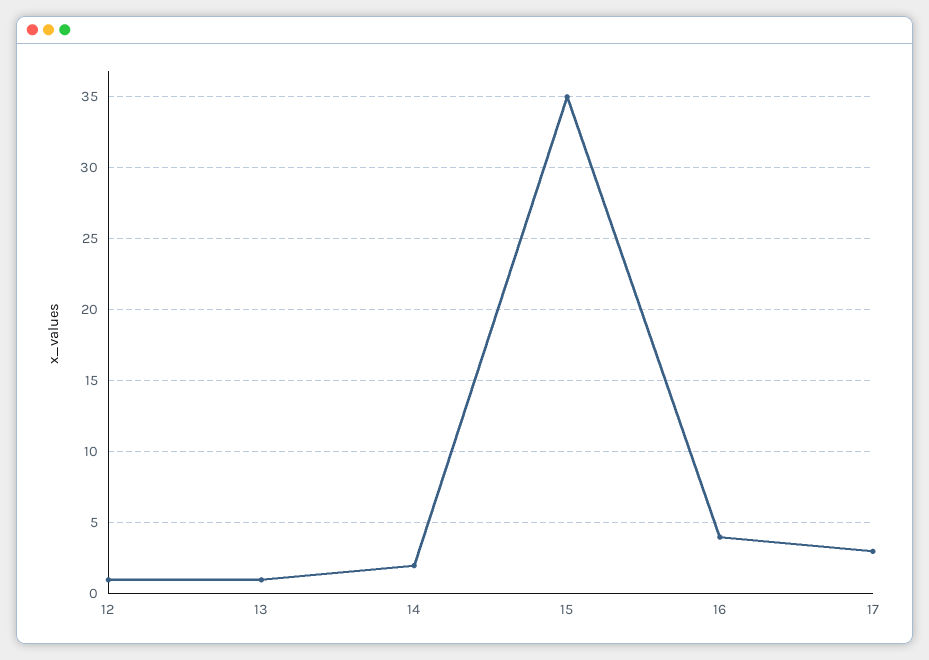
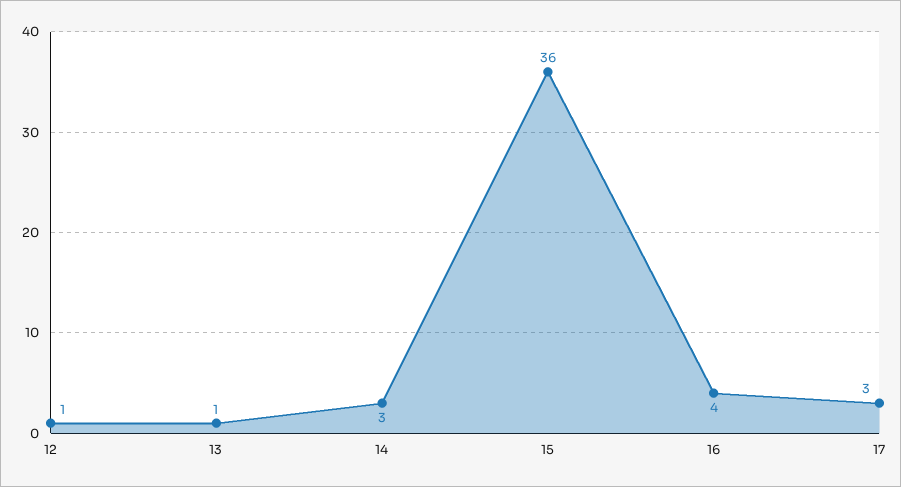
  {
    "12": 1,
    "13": 1,
-   "14": 2,
+   "14": 3,
-   "15": 35,
+   "15": 36,
    "16": 4,
    "17": 3
  }

